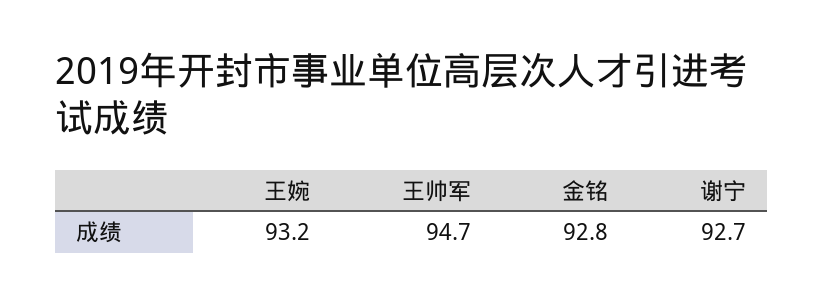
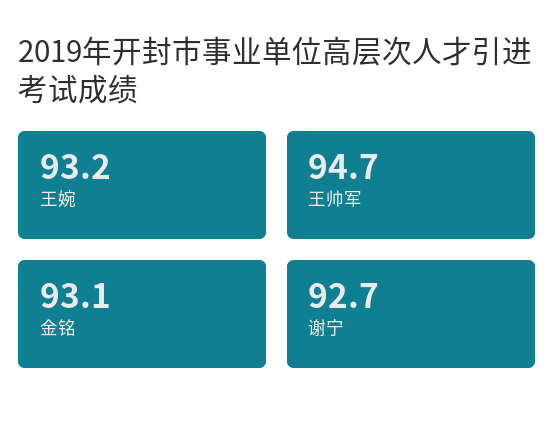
  {
    "王婉": 93.2,
    "王帅军": 94.7,
-   "金铭": 92.8,
+   "金铭": 93.1,
    "谢宁": 92.7
  }

